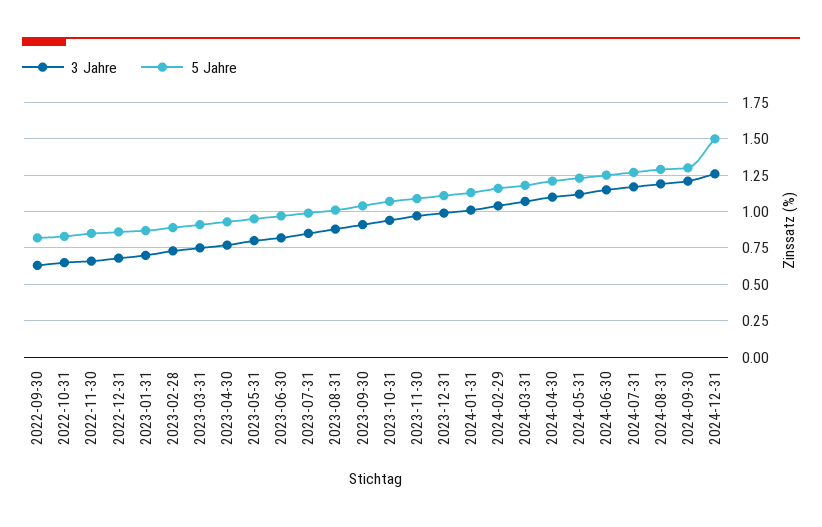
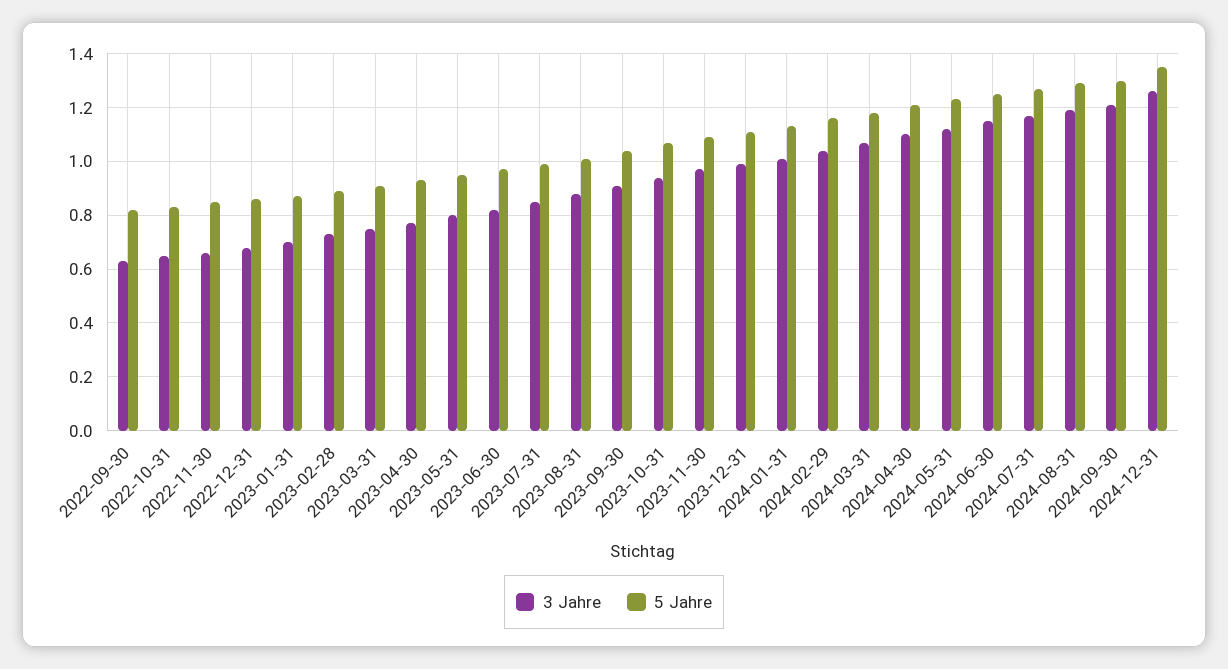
  {
    "3 Jahre": {
      "2022-09-30": 0.65,
      "2022-10-31": 0.65,
      "2022-11-30": 0.65,
      "2022-12-31": 0.7,
      "2023-01-31": 0.7,
      "2023-02-28": 0.75,
      "2023-03-31": 0.75,
      "2023-04-30": 0.75,
      "2023-05-31": 0.8,
      "2023-06-30": 0.8,
      "2023-07-31": 0.85,
      "2023-08-31": 0.9,
      "2023-09-30": 0.9,
      "2023-10-31": 0.95,
      "2023-11-30": 0.95,
      "2023-12-31": 1,
      "2024-01-31": 1,
      "2024-02-29": 1.05,
      "2024-03-31": 1.05,
      "2024-04-30": 1.1,
      "2024-05-31": 1.1,
      "2024-06-30": 1.15,
      "2024-07-31": 1.15,
      "2024-08-31": 1.2,
      "2024-09-30": 1.2,
      "2024-12-31": 1.25
    },
    "5 Jahre": {
      "2022-09-30": 0.8,
      "2022-10-31": 0.85,
      "2022-11-30": 0.85,
      "2022-12-31": 0.85,
      "2023-01-31": 0.85,
      "2023-02-28": 0.9,
      "2023-03-31": 0.9,
      "2023-04-30": 0.95,
      "2023-05-31": 0.95,
      "2023-06-30": 0.95,
      "2023-07-31": 1,
      "2023-08-31": 1,
      "2023-09-30": 1.05,
      "2023-10-31": 1.05,
      "2023-11-30": 1.1,
      "2023-12-31": 1.1,
      "2024-01-31": 1.15,
      "2024-02-29": 1.15,
      "2024-03-31": 1.2,
      "2024-04-30": 1.2,
      "2024-05-31": 1.25,
      "2024-06-30": 1.25,
      "2024-07-31": 1.25,
      "2024-08-31": 1.3,
      "2024-09-30": 1.3,
-     "2024-12-31": 1.5
+     "2024-12-31": 1.35
    }
  }

